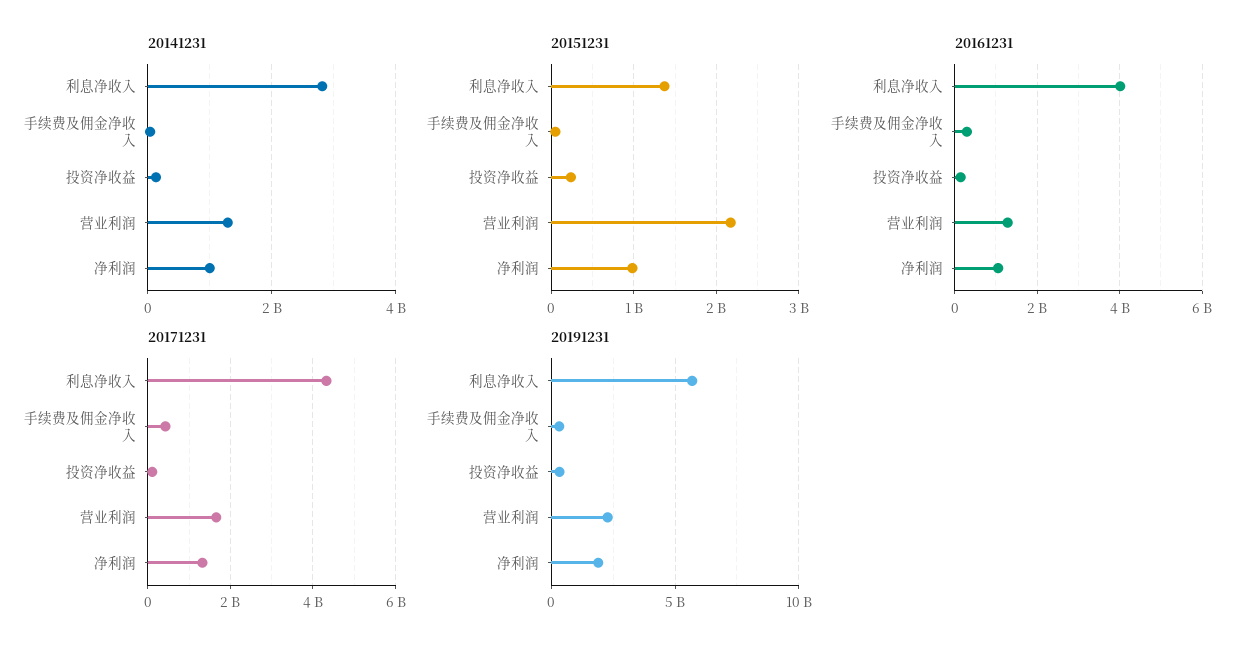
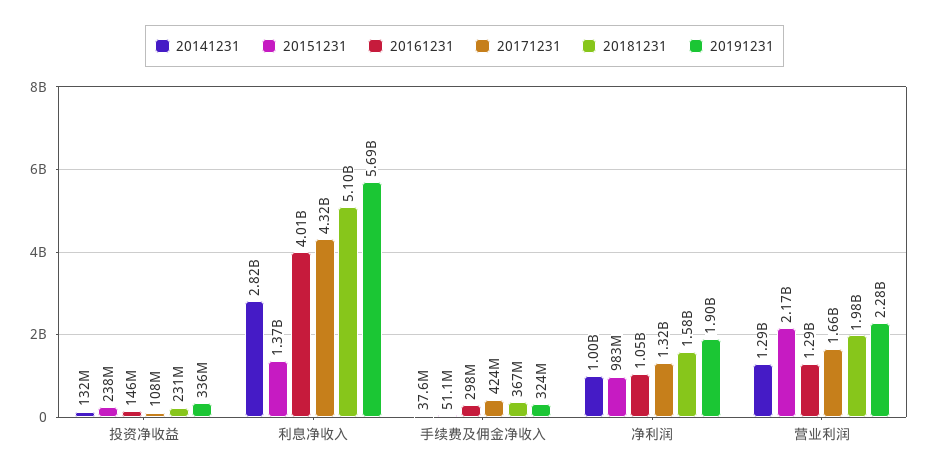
  {
    "20141231": {
      "利息净收入": 2820000000,
      "手续费及佣金净收入": 37600000,
      "投资净收益": 132000000,
      "营业利润": 1290000000,
      "净利润": 1000000000
    },
    "20151231": {
      "利息净收入": 1370000000,
      "手续费及佣金净收入": 51100000,
      "投资净收益": 238000000,
      "营业利润": 2170000000,
      "净利润": 983000000
    },
    "20161231": {
      "利息净收入": 4010000000,
      "手续费及佣金净收入": 298000000,
      "投资净收益": 146000000,
      "营业利润": 1290000000,
      "净利润": 1050000000
    },
    "20171231": {
      "利息净收入": 4320000000,
      "手续费及佣金净收入": 424000000,
      "投资净收益": 108000000,
      "营业利润": 1660000000,
      "净利润": 1320000000
    },
    "20191231": {
      "利息净收入": 5690000000,
      "手续费及佣金净收入": 324000000,
      "投资净收益": 336000000,
      "营业利润": 2280000000,
      "净利润": 1900000000
-   }
+   },
+   "20181231": {
+     "投资净收益": 231000000,
+     "利息净收入": 5100000000,
+     "手续费及佣金净收入": 367000000,
+     "净利润": 1580000000,
+     "营业利润": 1980000000
+   }
  }

